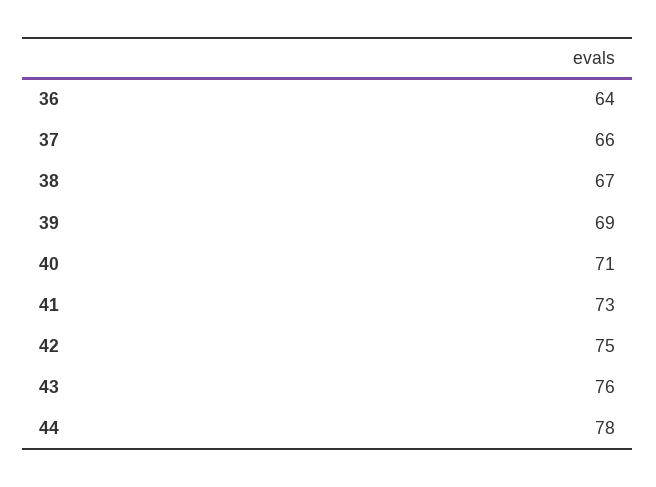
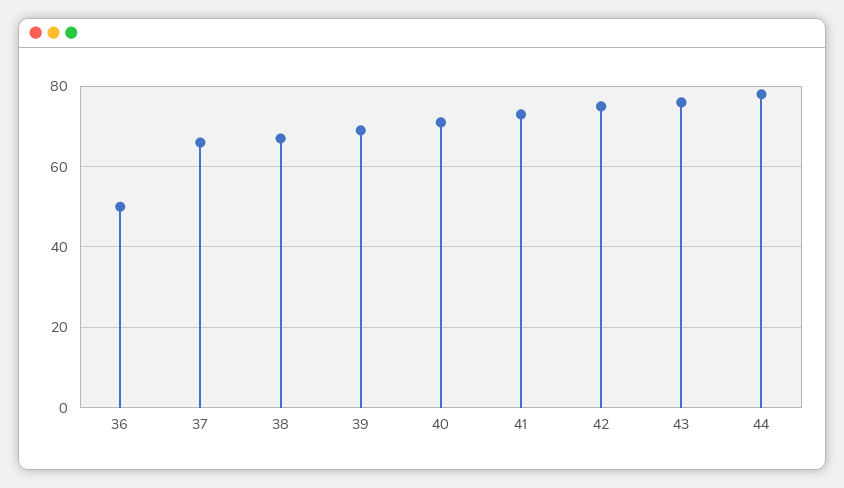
  {
-   "36": 64,
+   "36": 50,
    "37": 66,
    "38": 67,
    "39": 69,
    "40": 71,
    "41": 73,
    "42": 75,
    "43": 76,
    "44": 78
  }

